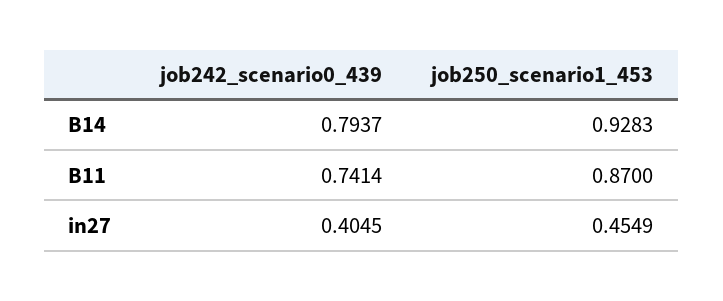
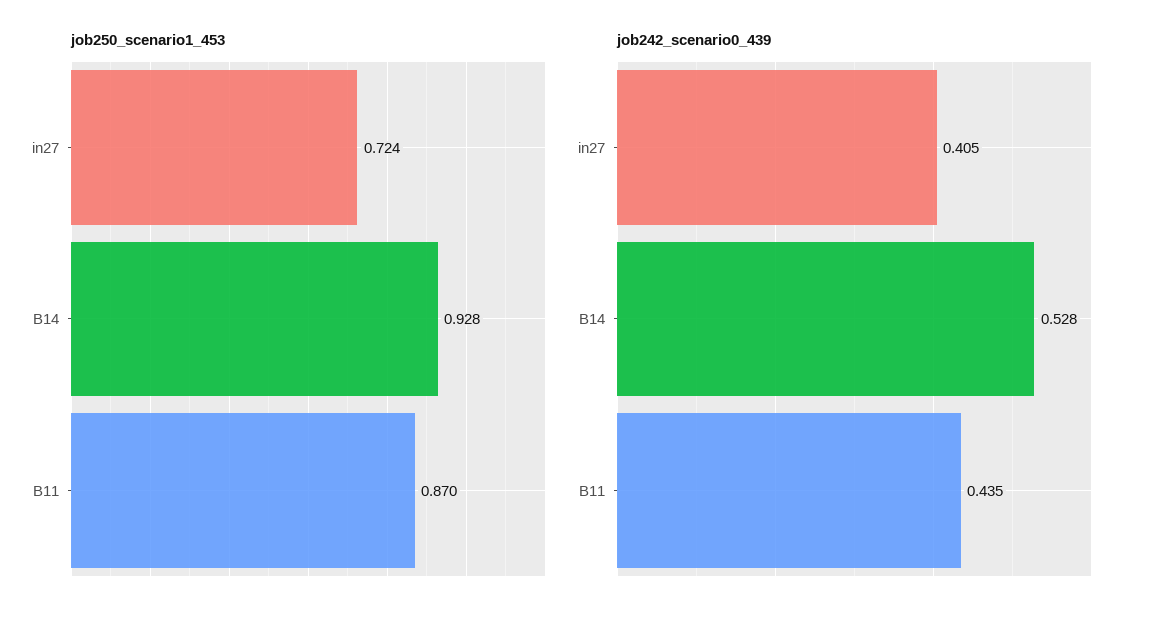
  {
    "job242_scenario0_439": {
-     "B14": 0.7937,
+     "B14": 0.528,
-     "B11": 0.7414,
+     "B11": 0.435,
      "in27": 0.4045
    },
    "job250_scenario1_453": {
      "B14": 0.9283,
      "B11": 0.87,
-     "in27": 0.4549
+     "in27": 0.724
    }
  }

